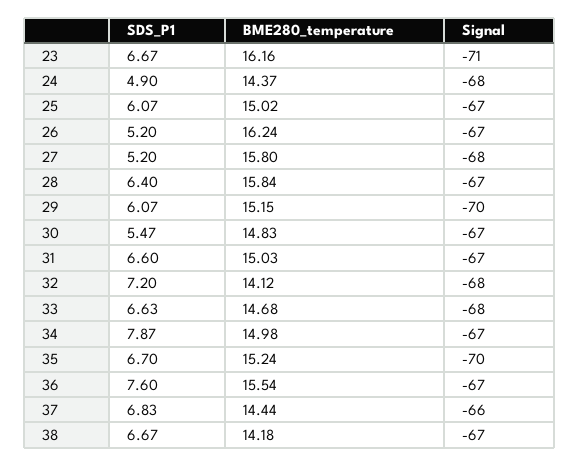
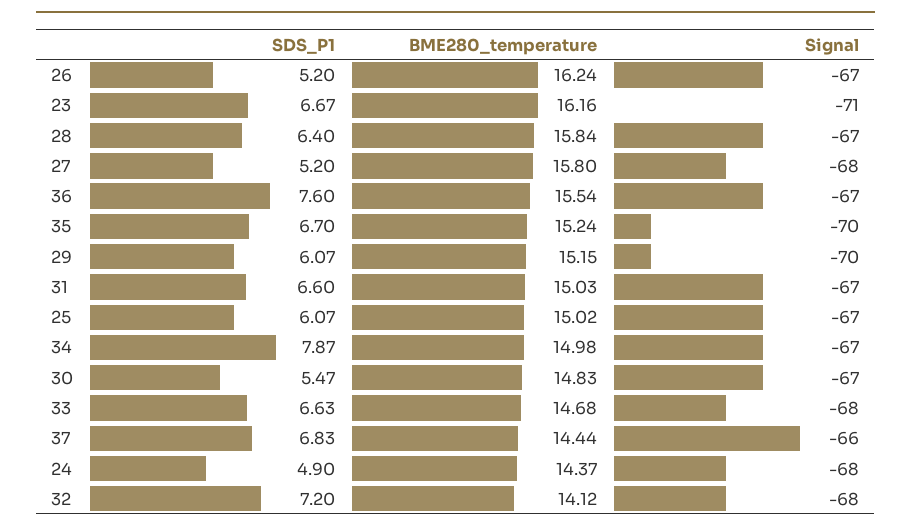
  {
    "SDS_P1": {
      "23": 6.67,
      "24": 4.9,
      "25": 6.07,
      "26": 5.2,
      "27": 5.2,
      "28": 6.4,
      "29": 6.07,
      "30": 5.47,
      "31": 6.6,
      "32": 7.2,
      "33": 6.63,
      "34": 7.87,
      "35": 6.7,
      "36": 7.6,
-     "37": 6.83,
+     "37": 6.83
-     "38": 6.67
    },
    "BME280_temperature": {
      "23": 16.16,
      "24": 14.37,
      "25": 15.02,
      "26": 16.24,
      "27": 15.8,
      "28": 15.84,
      "29": 15.15,
      "30": 14.83,
      "31": 15.03,
      "32": 14.12,
      "33": 14.68,
      "34": 14.98,
      "35": 15.24,
      "36": 15.54,
-     "37": 14.44,
+     "37": 14.44
-     "38": 14.18
    },
    "Signal": {
      "23": -71,
      "24": -68,
      "25": -67,
      "26": -67,
      "27": -68,
      "28": -67,
      "29": -70,
      "30": -67,
      "31": -67,
      "32": -68,
      "33": -68,
      "34": -67,
      "35": -70,
      "36": -67,
-     "37": -66,
+     "37": -66
-     "38": -67
    }
  }

